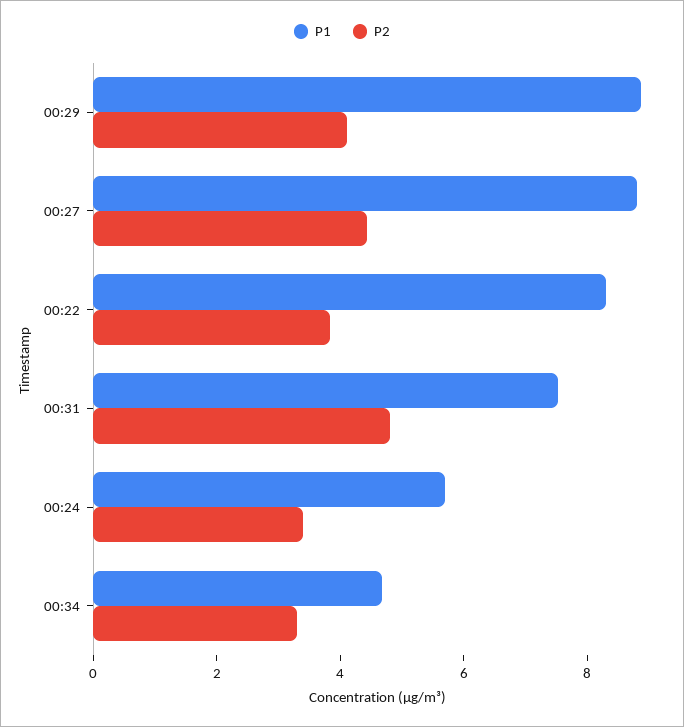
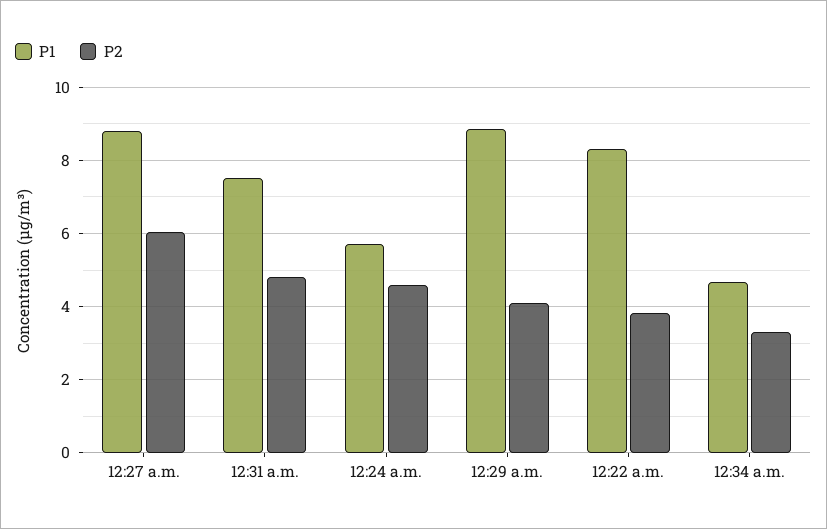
  {
    "P1": {
      "00:29": 8.8,
      "00:27": 8.8,
      "00:22": 8.4,
      "00:31": 7.6,
      "00:24": 5.8,
      "00:34": 4.6
    },
    "P2": {
      "00:29": 4.2,
-     "00:27": 4.5,
+     "00:27": 6,
      "00:22": 3.8,
      "00:31": 4.8,
-     "00:24": 3.5,
+     "00:24": 4.6,
      "00:34": 3.4
    }
  }

